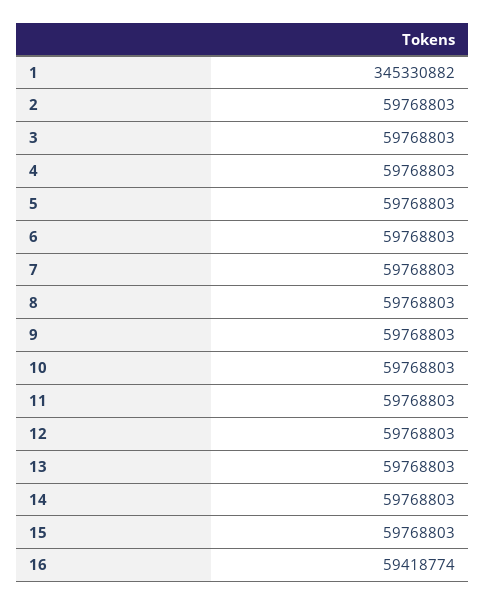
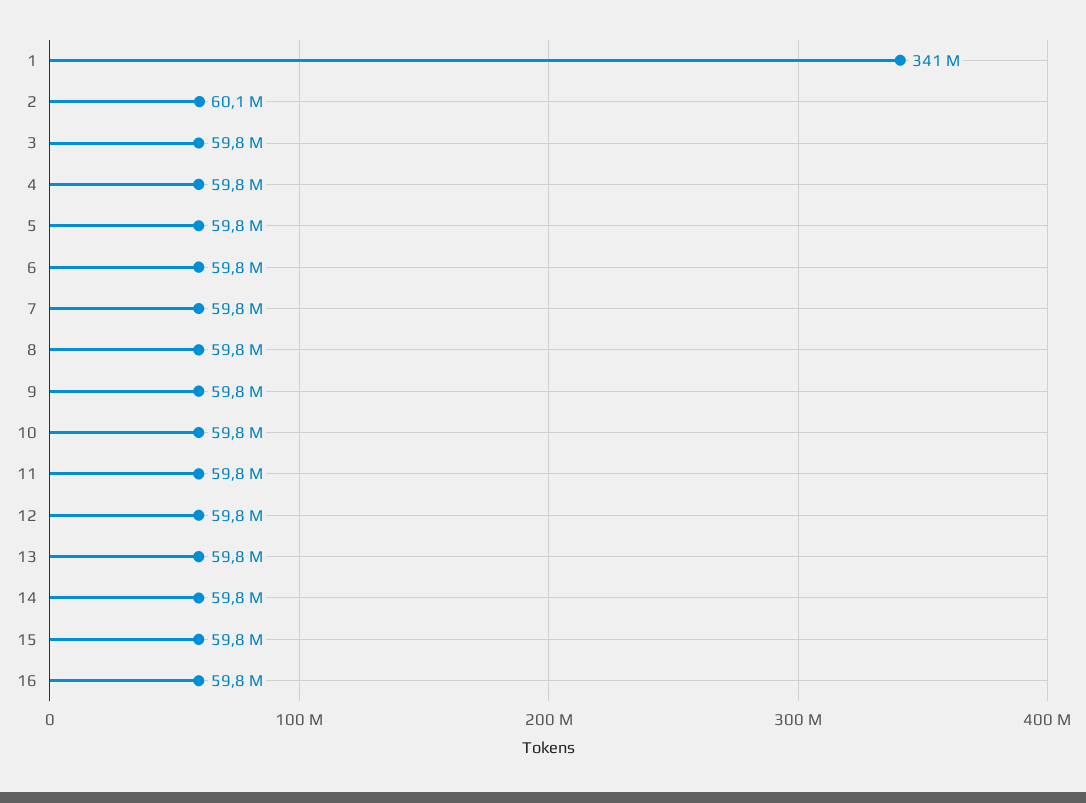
  {
-   "1": 345330882,
+   "1": 341000000,
-   "2": 59768803,
+   "2": 60100000,
    "3": 59768803,
    "4": 59768803,
    "5": 59768803,
    "6": 59768803,
    "7": 59768803,
    "8": 59768803,
    "9": 59768803,
    "10": 59768803,
    "11": 59768803,
    "12": 59768803,
    "13": 59768803,
    "14": 59768803,
    "15": 59768803,
-   "16": 59418774
+   "16": 59800000
  }

